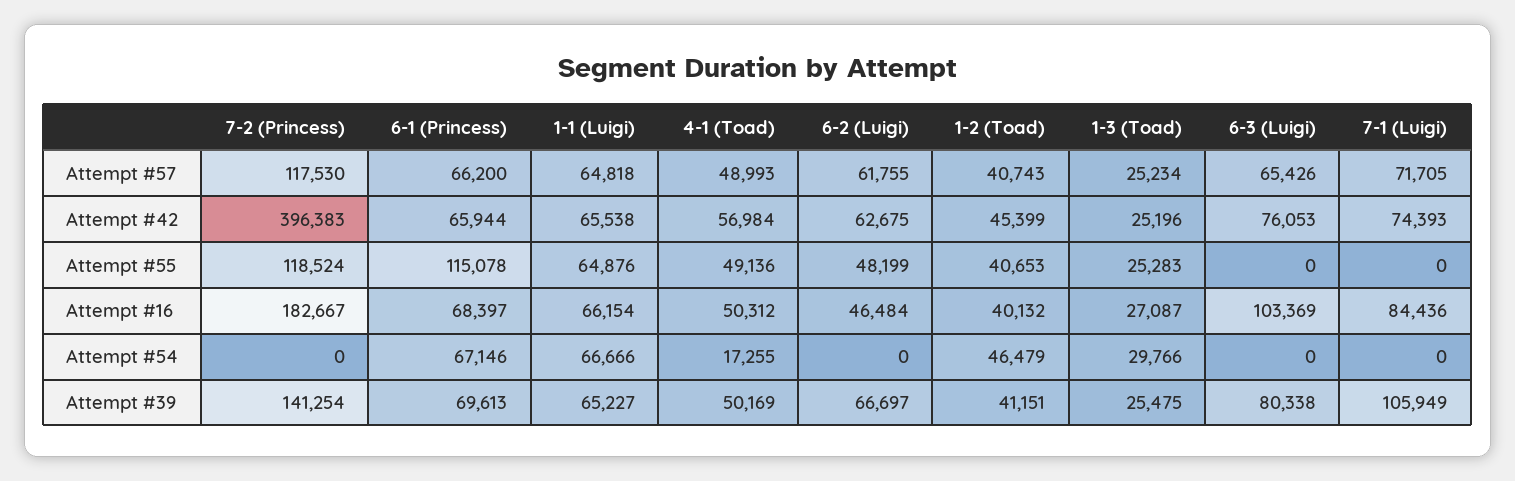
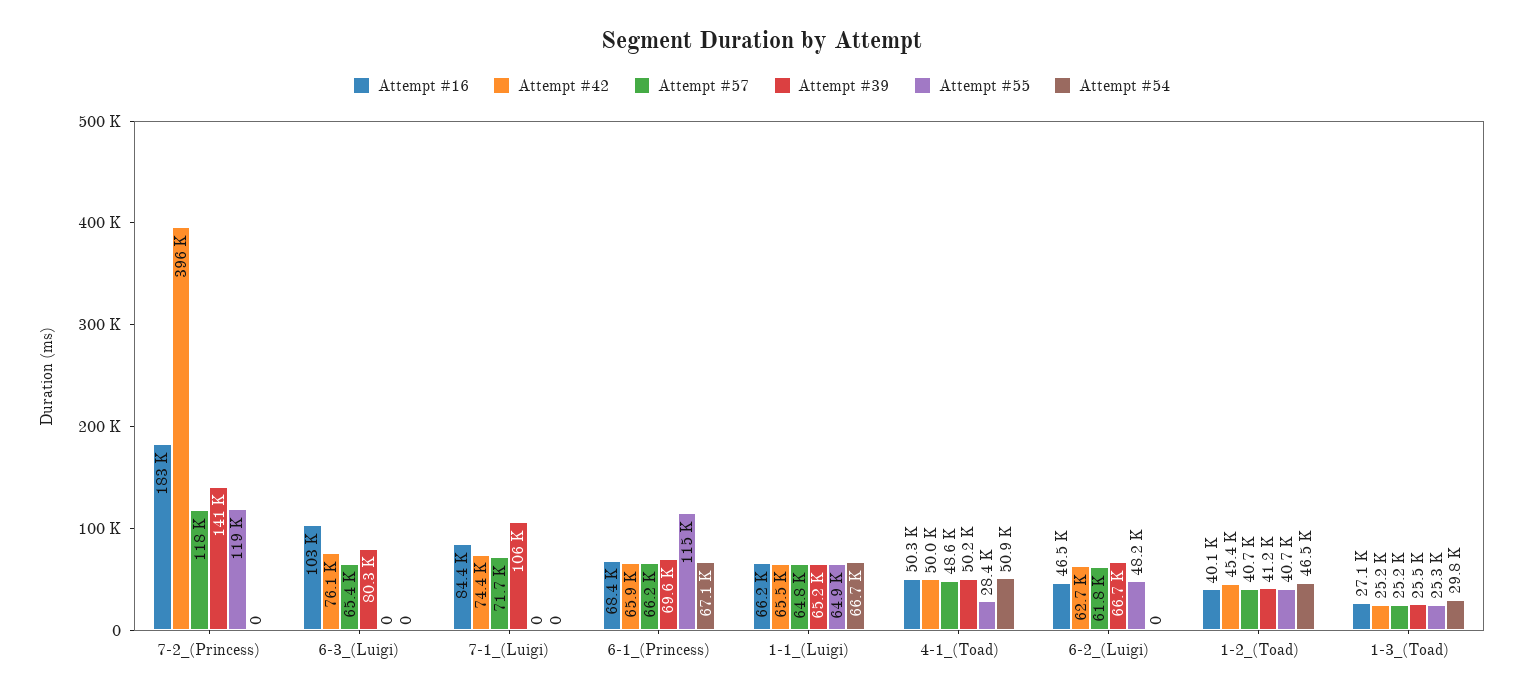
  {
    "Attempt #57": {
      "7-2 (Princess)": 117530,
      "6-1 (Princess)": 66200,
      "1-1 (Luigi)": 64818,
-     "4-1 (Toad)": 48993,
+     "4-1 (Toad)": 48600,
      "6-2 (Luigi)": 61755,
      "1-2 (Toad)": 40743,
      "1-3 (Toad)": 25234,
      "6-3 (Luigi)": 65426,
      "7-1 (Luigi)": 71705
    },
    "Attempt #42": {
      "7-2 (Princess)": 396383,
      "6-1 (Princess)": 65944,
      "1-1 (Luigi)": 65538,
-     "4-1 (Toad)": 56984,
+     "4-1 (Toad)": 50000,
      "6-2 (Luigi)": 62675,
      "1-2 (Toad)": 45399,
      "1-3 (Toad)": 25196,
      "6-3 (Luigi)": 76053,
      "7-1 (Luigi)": 74393
    },
    "Attempt #55": {
      "7-2 (Princess)": 118524,
      "6-1 (Princess)": 115078,
      "1-1 (Luigi)": 64876,
-     "4-1 (Toad)": 49136,
+     "4-1 (Toad)": 28400,
      "6-2 (Luigi)": 48199,
      "1-2 (Toad)": 40653,
      "1-3 (Toad)": 25283,
      "6-3 (Luigi)": 0,
      "7-1 (Luigi)": 0
    },
    "Attempt #16": {
      "7-2 (Princess)": 182667,
      "6-1 (Princess)": 68397,
      "1-1 (Luigi)": 66154,
      "4-1 (Toad)": 50312,
      "6-2 (Luigi)": 46484,
      "1-2 (Toad)": 40132,
      "1-3 (Toad)": 27087,
      "6-3 (Luigi)": 103369,
      "7-1 (Luigi)": 84436
    },
    "Attempt #54": {
      "7-2 (Princess)": 0,
      "6-1 (Princess)": 67146,
      "1-1 (Luigi)": 66666,
-     "4-1 (Toad)": 17255,
+     "4-1 (Toad)": 50900,
      "6-2 (Luigi)": 0,
      "1-2 (Toad)": 46479,
      "1-3 (Toad)": 29766,
      "6-3 (Luigi)": 0,
      "7-1 (Luigi)": 0
    },
    "Attempt #39": {
      "7-2 (Princess)": 141254,
      "6-1 (Princess)": 69613,
      "1-1 (Luigi)": 65227,
      "4-1 (Toad)": 50169,
      "6-2 (Luigi)": 66697,
      "1-2 (Toad)": 41151,
      "1-3 (Toad)": 25475,
      "6-3 (Luigi)": 80338,
      "7-1 (Luigi)": 105949
    }
  }

